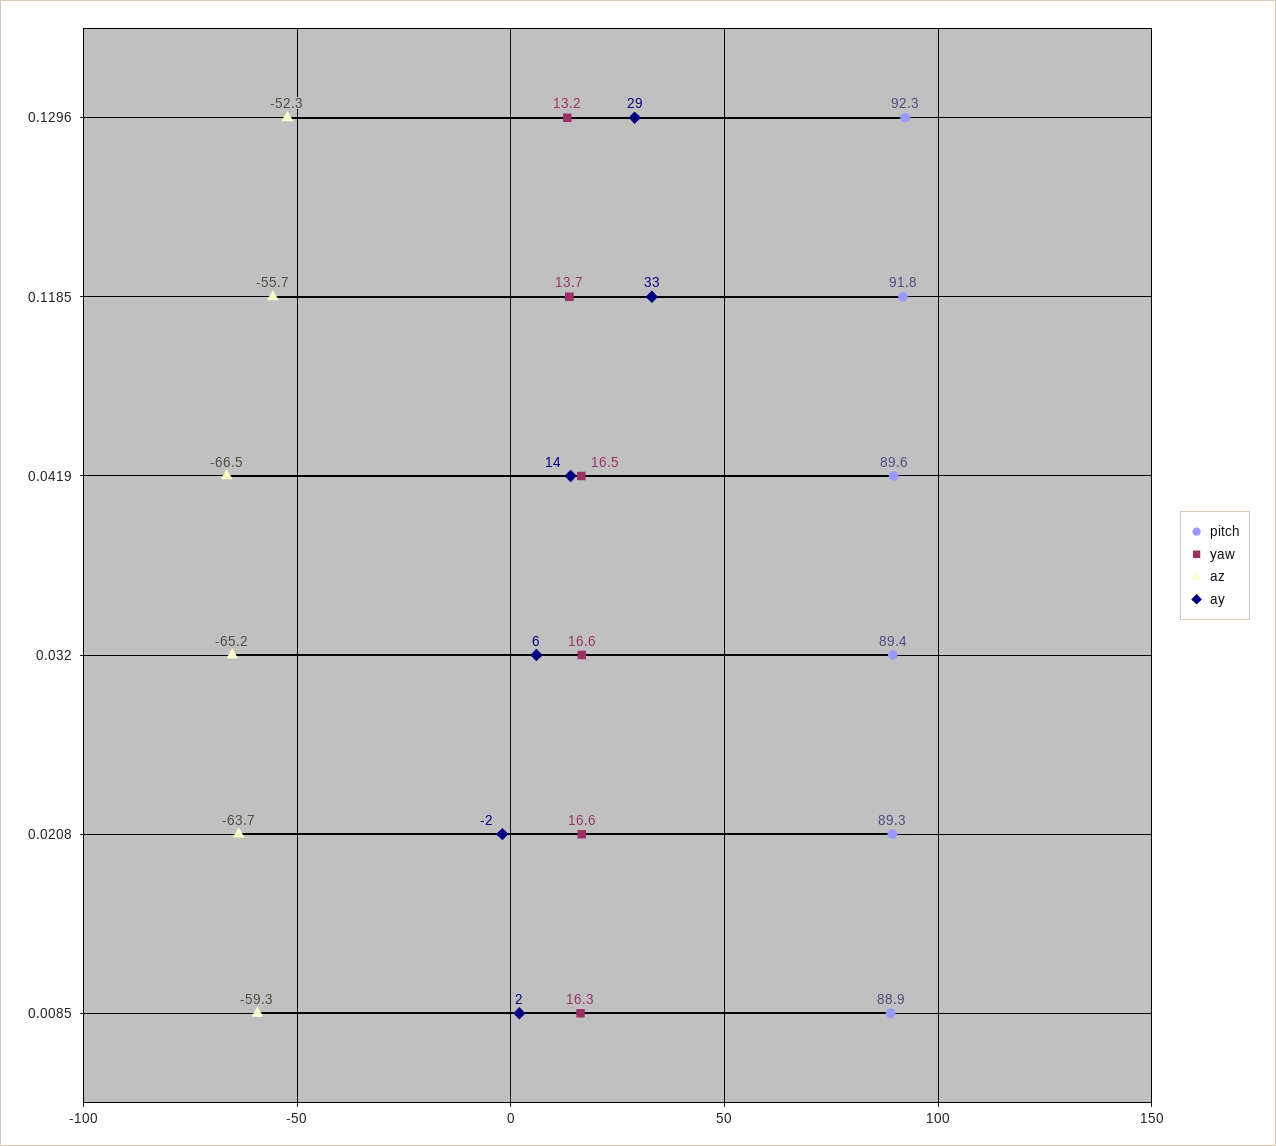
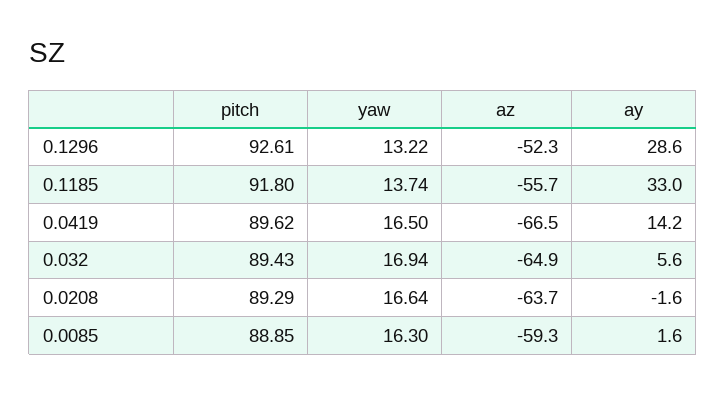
  {
    "pitch": {
-     "0.1296": 92.3,
+     "0.1296": 92.61,
      "0.1185": 91.8,
      "0.0419": 89.62,
      "0.032": 89.43,
      "0.0208": 89.29,
      "0.0085": 88.85
    },
    "yaw": {
      "0.1296": 13.22,
      "0.1185": 13.74,
      "0.0419": 16.5,
-     "0.032": 16.6,
+     "0.032": 16.94,
      "0.0208": 16.64,
      "0.0085": 16.3
    },
    "az": {
      "0.1296": -52.3,
      "0.1185": -55.7,
      "0.0419": -66.5,
-     "0.032": -65.2,
+     "0.032": -64.9,
      "0.0208": -63.7,
      "0.0085": -59.3
    },
    "ay": {
      "0.1296": 28.6,
      "0.1185": 33,
      "0.0419": 14.2,
      "0.032": 5.6,
      "0.0208": -1.6,
      "0.0085": 1.6
    }
  }

